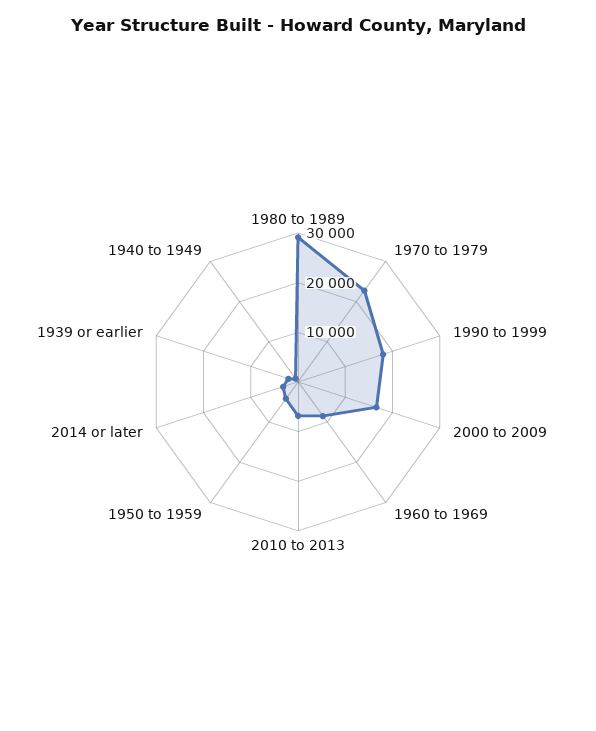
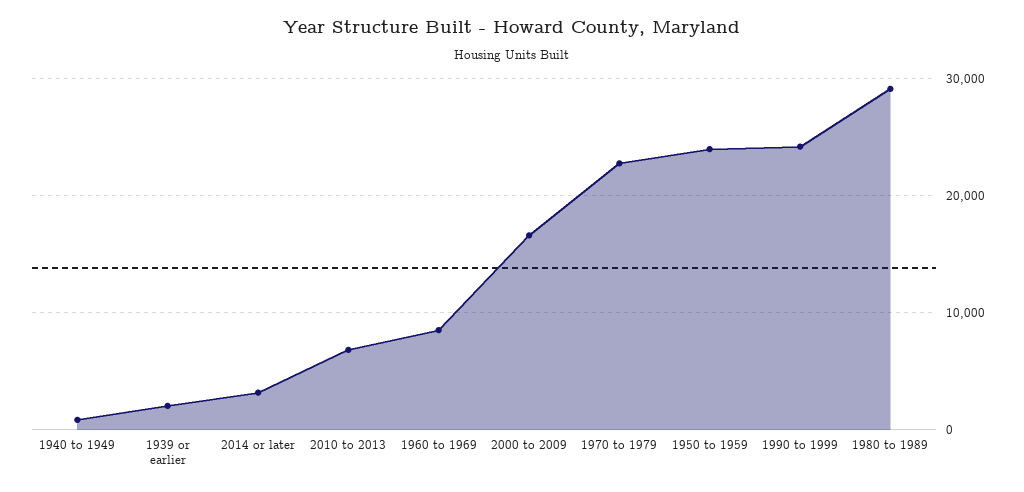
  {
    "1980 to 1989": 29000,
    "1970 to 1979": 23000,
-   "1990 to 1999": 18000,
+   "1990 to 1999": 24000,
    "2000 to 2009": 17000,
    "1960 to 1969": 8000,
    "2010 to 2013": 7000,
-   "1950 to 1959": 4000,
+   "1950 to 1959": 24000,
    "2014 or later": 3000,
    "1939 or earlier": 2000,
    "1940 to 1949": 1000
  }

